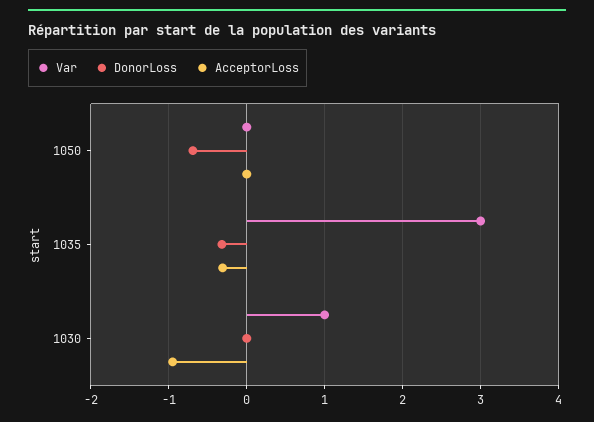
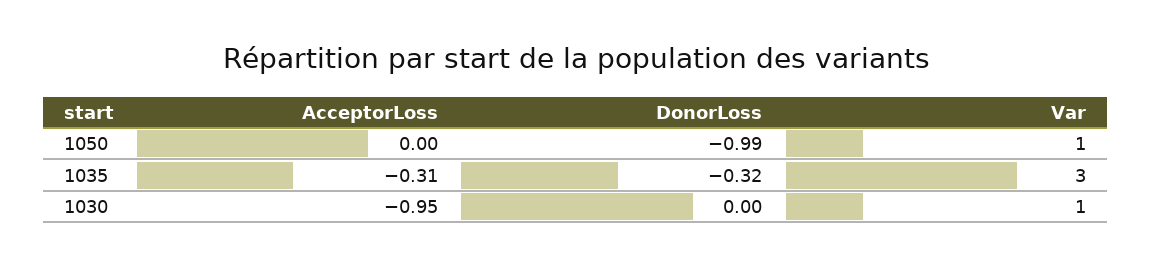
  {
    "Var": {
-     "1050": 0,
+     "1050": 1,
      "1035": 3,
      "1030": 1
    },
    "DonorLoss": {
-     "1050": -0.7,
+     "1050": -0.99,
      "1035": -0.32,
      "1030": 0
    },
    "AcceptorLoss": {
      "1050": 0,
      "1035": -0.31,
      "1030": -0.95
    }
  }

